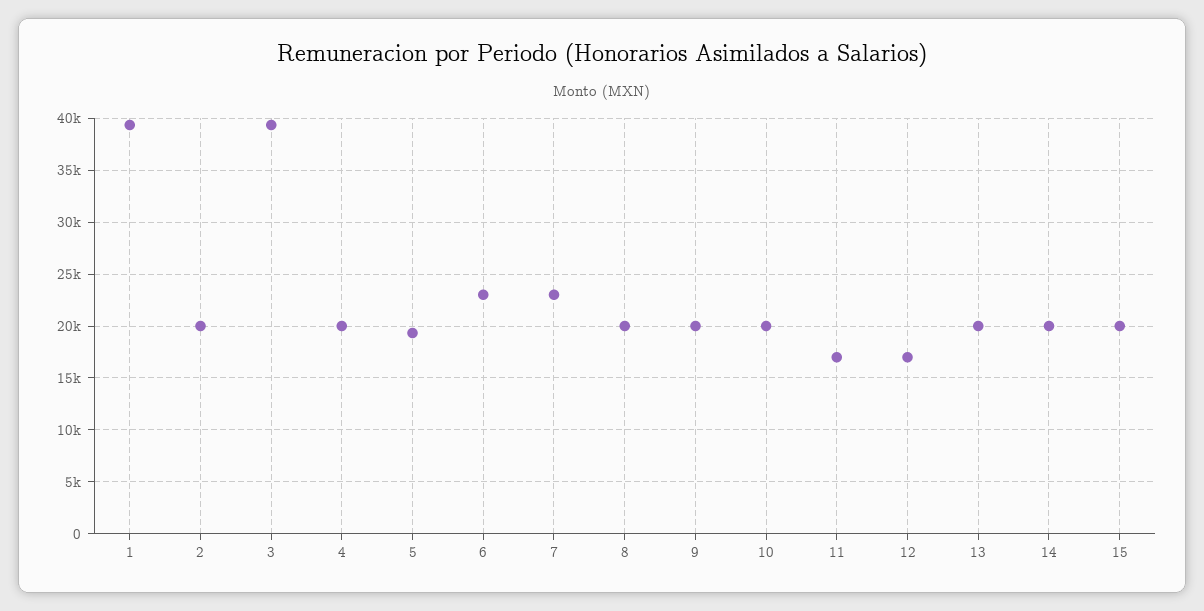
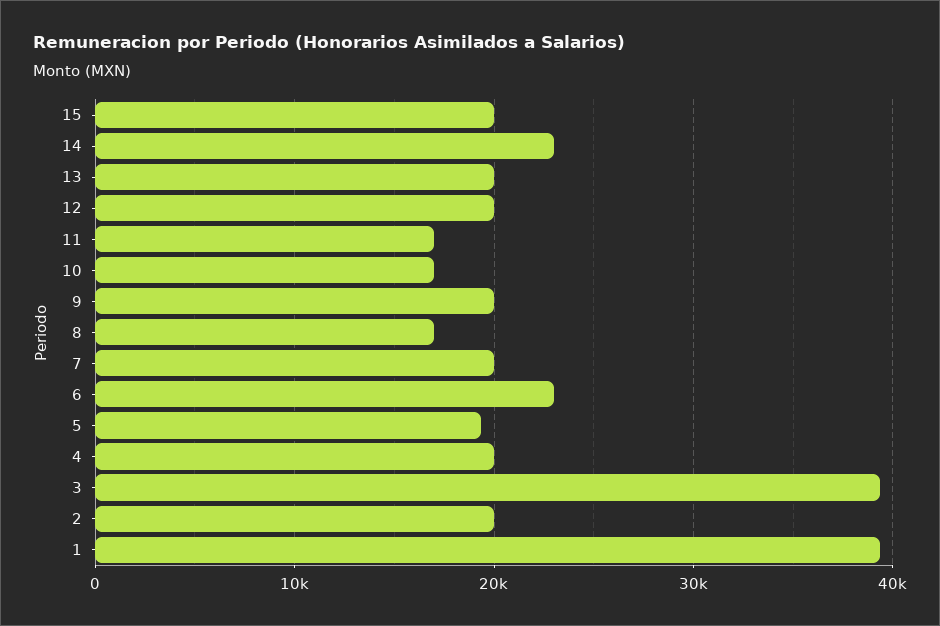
  {
    "1": 39000,
    "2": 20000,
    "3": 39000,
    "4": 20000,
    "5": 19000,
    "6": 23000,
-   "7": 23000,
+   "7": 20000,
-   "8": 20000,
+   "8": 17000,
    "9": 20000,
-   "10": 20000,
+   "10": 17000,
    "11": 17000,
-   "12": 17000,
+   "12": 20000,
    "13": 20000,
-   "14": 20000,
+   "14": 23000,
    "15": 20000
  }

